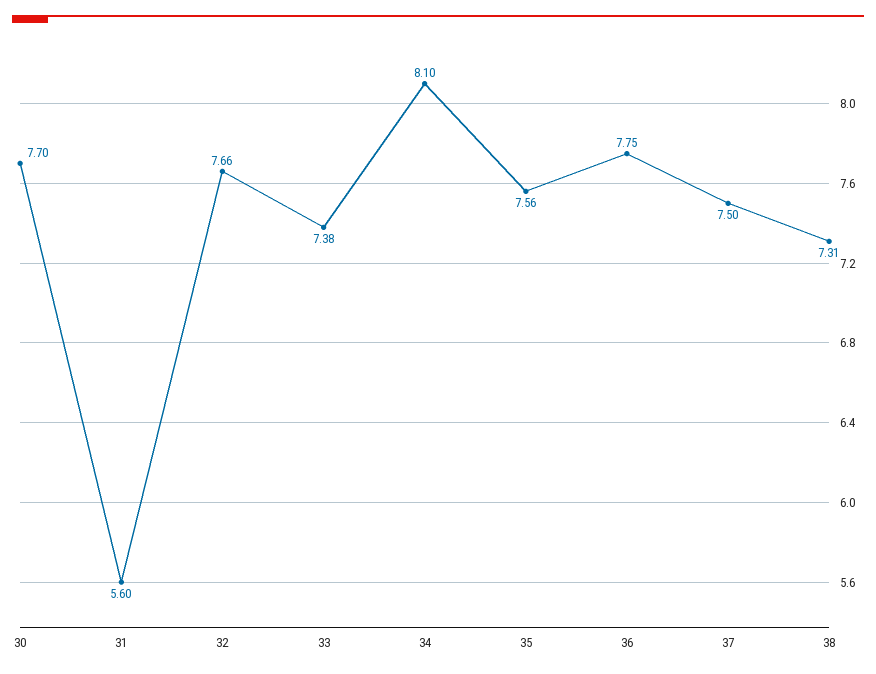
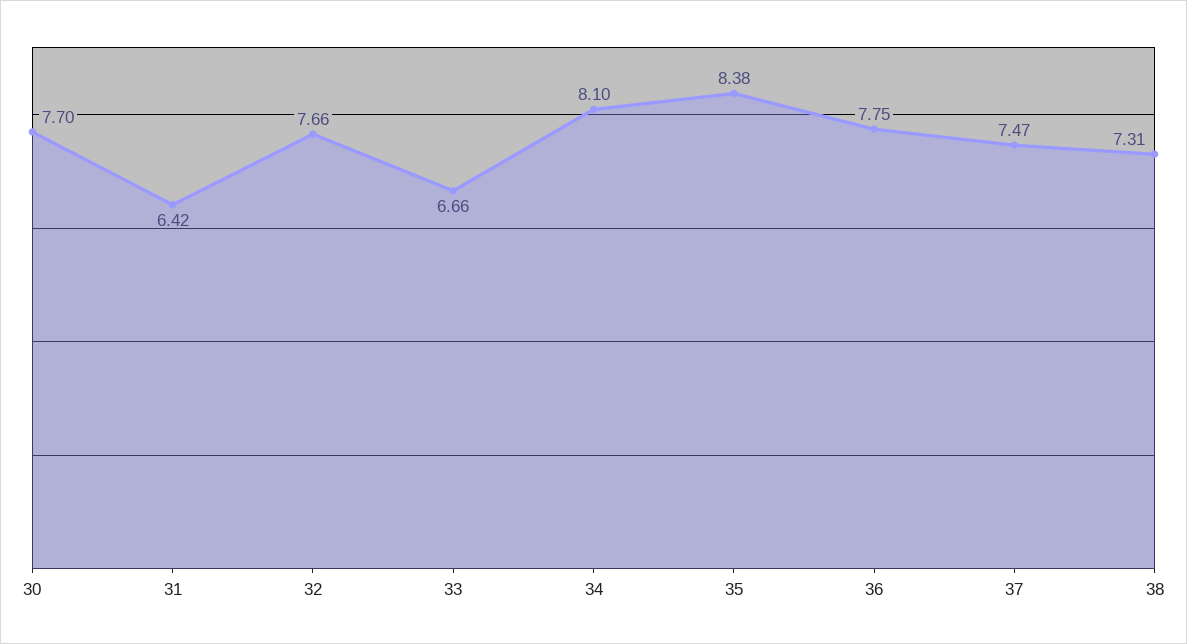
  {
    "30": 7.7,
-   "31": 5.6,
+   "31": 6.42,
    "32": 7.66,
-   "33": 7.38,
+   "33": 6.66,
    "34": 8.1,
-   "35": 7.56,
+   "35": 8.38,
    "36": 7.75,
-   "37": 7.5,
+   "37": 7.47,
    "38": 7.31
  }

